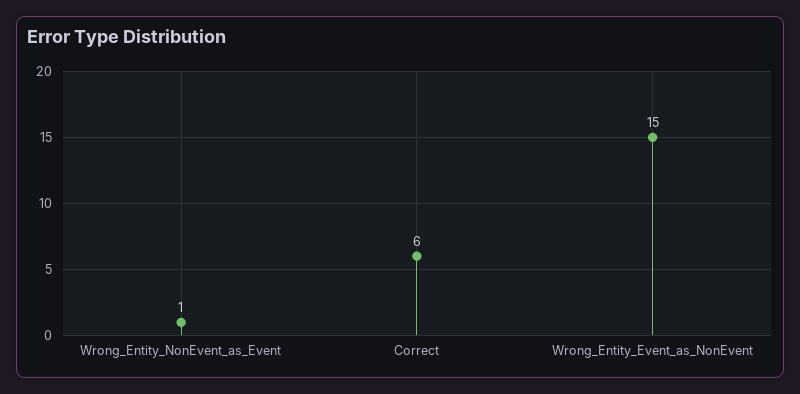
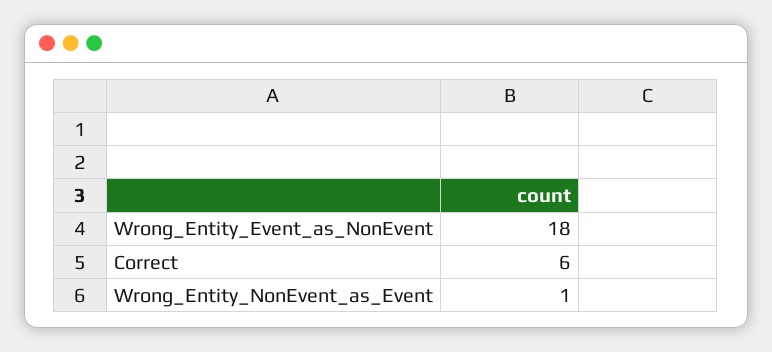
  {
    "Wrong_Entity_NonEvent_as_Event": 1,
    "Correct": 6,
-   "Wrong_Entity_Event_as_NonEvent": 15
+   "Wrong_Entity_Event_as_NonEvent": 18
  }

